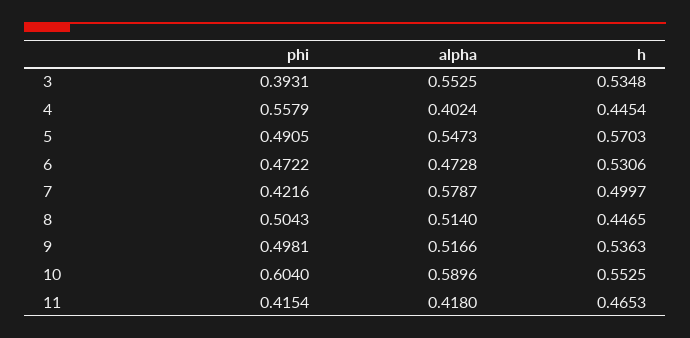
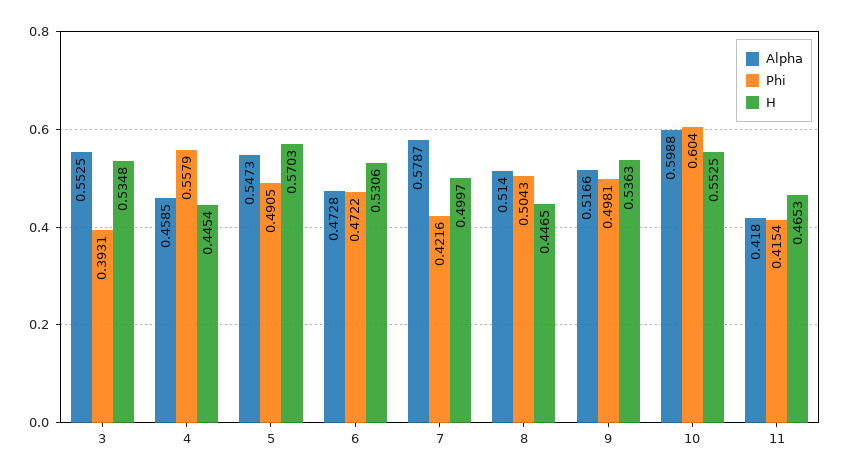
  {
    "phi": {
      "3": 0.3931,
      "4": 0.5579,
      "5": 0.4905,
      "6": 0.4722,
      "7": 0.4216,
      "8": 0.5043,
      "9": 0.4981,
      "10": 0.604,
      "11": 0.4154
    },
    "alpha": {
      "3": 0.5525,
-     "4": 0.4024,
+     "4": 0.4585,
      "5": 0.5473,
      "6": 0.4728,
      "7": 0.5787,
      "8": 0.514,
      "9": 0.5166,
-     "10": 0.5896,
+     "10": 0.5988,
      "11": 0.418
    },
    "h": {
      "3": 0.5348,
      "4": 0.4454,
      "5": 0.5703,
      "6": 0.5306,
      "7": 0.4997,
      "8": 0.4465,
      "9": 0.5363,
      "10": 0.5525,
      "11": 0.4653
    }
  }

